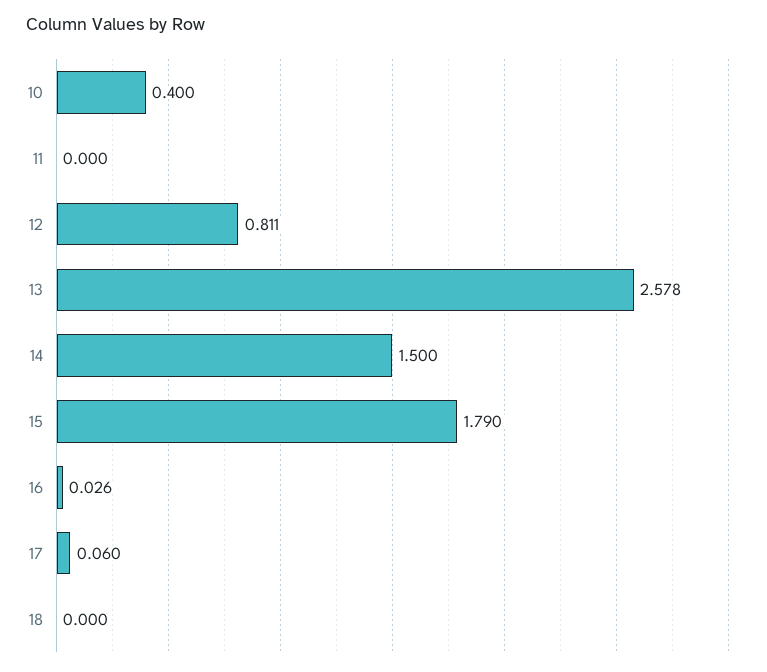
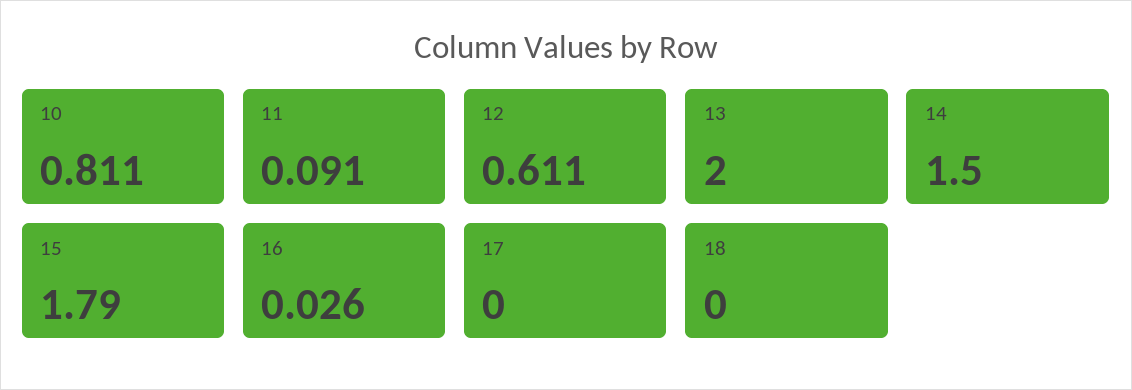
  {
-   "10": 0.4,
+   "10": 0.811,
-   "11": 0,
+   "11": 0.091,
-   "12": 0.811,
+   "12": 0.611,
-   "13": 2.578,
+   "13": 2,
    "14": 1.5,
    "15": 1.79,
    "16": 0.026,
-   "17": 0.06,
+   "17": 0,
    "18": 0
  }

